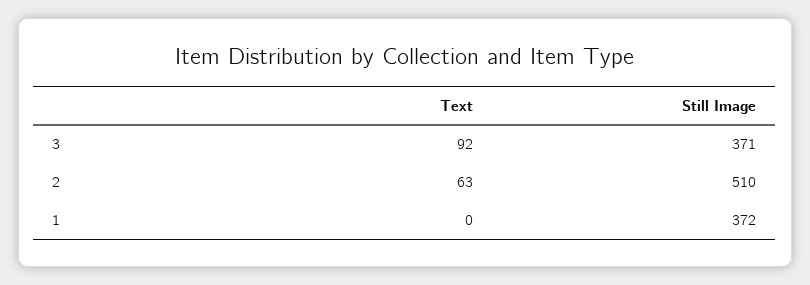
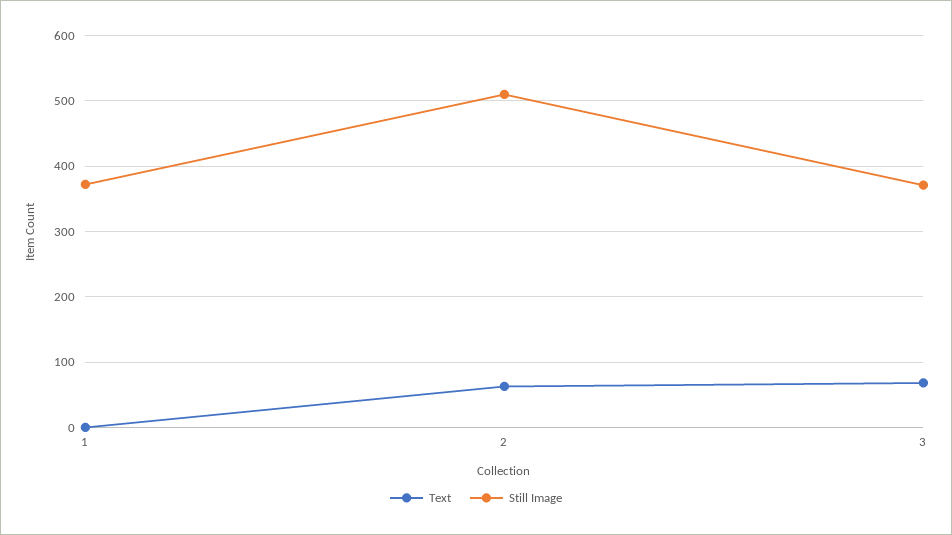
  {
    "Text": {
-     "3": 92,
+     "3": 70,
      "2": 63,
      "1": 0
    },
    "Still Image": {
      "3": 371,
      "2": 510,
      "1": 372
    }
  }

